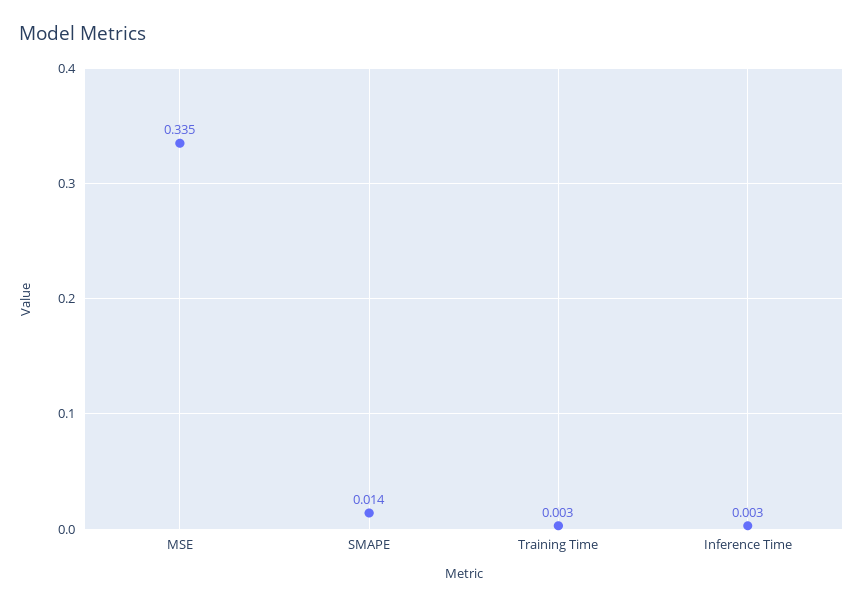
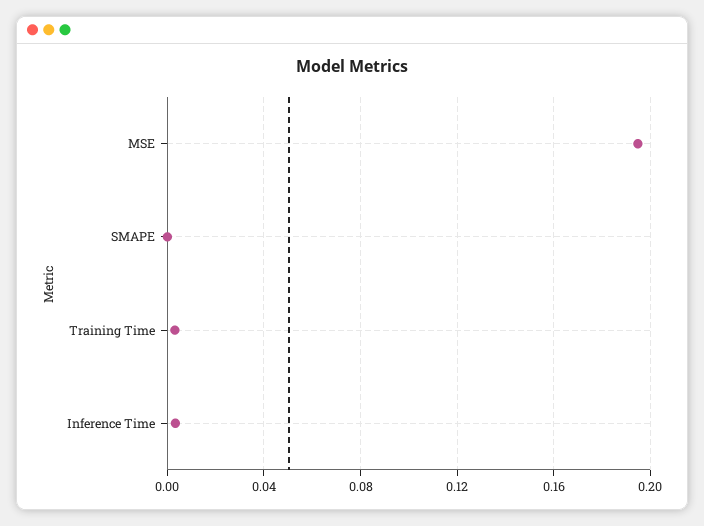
  {
-   "MSE": 0.335,
+   "MSE": 0.195,
-   "SMAPE": 0.014,
+   "SMAPE": 0,
    "Training Time": 0.003,
    "Inference Time": 0.003
  }

